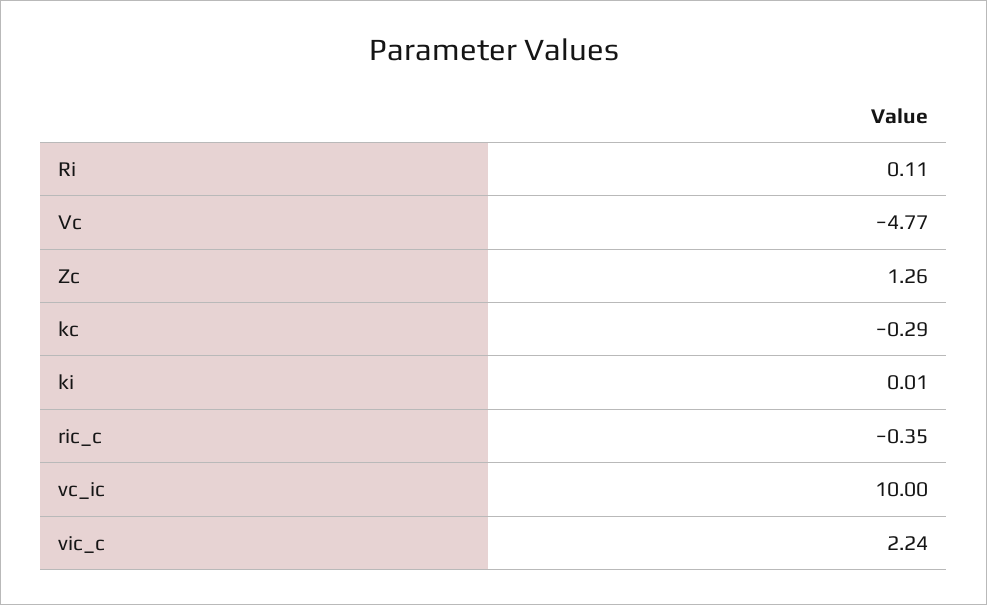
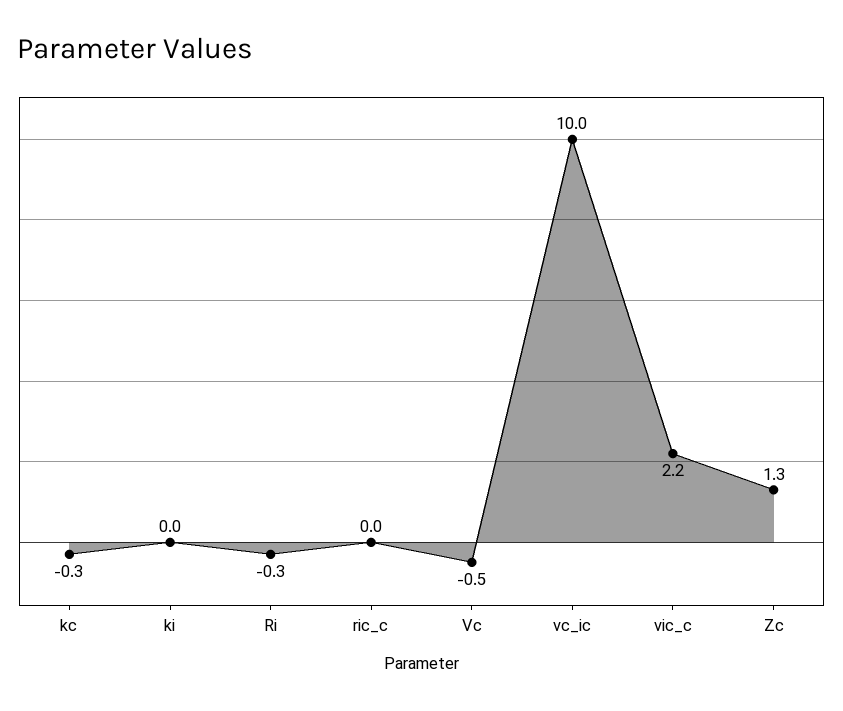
  {
-   "Ri": 0.11,
+   "Ri": -0.3,
-   "Vc": -4.77,
+   "Vc": -0.5,
    "Zc": 1.26,
    "kc": -0.29,
    "ki": 0.01,
-   "ric_c": -0.35,
+   "ric_c": 0,
    "vc_ic": 10,
    "vic_c": 2.24
  }

